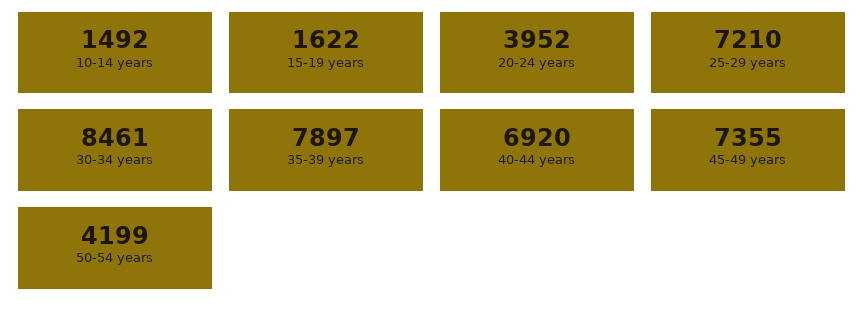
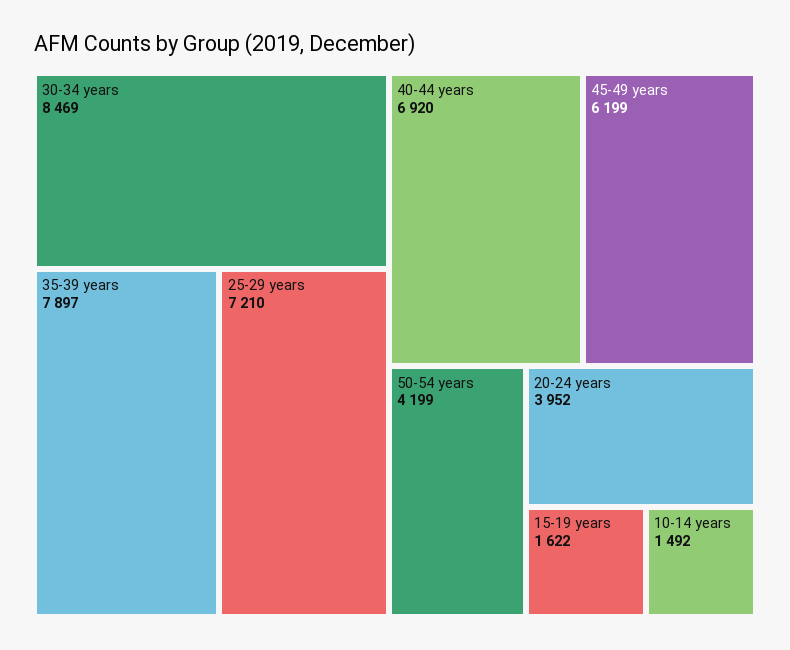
  {
    "10-14 years": 1492,
    "15-19 years": 1622,
    "20-24 years": 3952,
    "25-29 years": 7210,
-   "30-34 years": 8461,
+   "30-34 years": 8469,
    "35-39 years": 7897,
    "40-44 years": 6920,
-   "45-49 years": 7355,
+   "45-49 years": 6199,
    "50-54 years": 4199
  }

